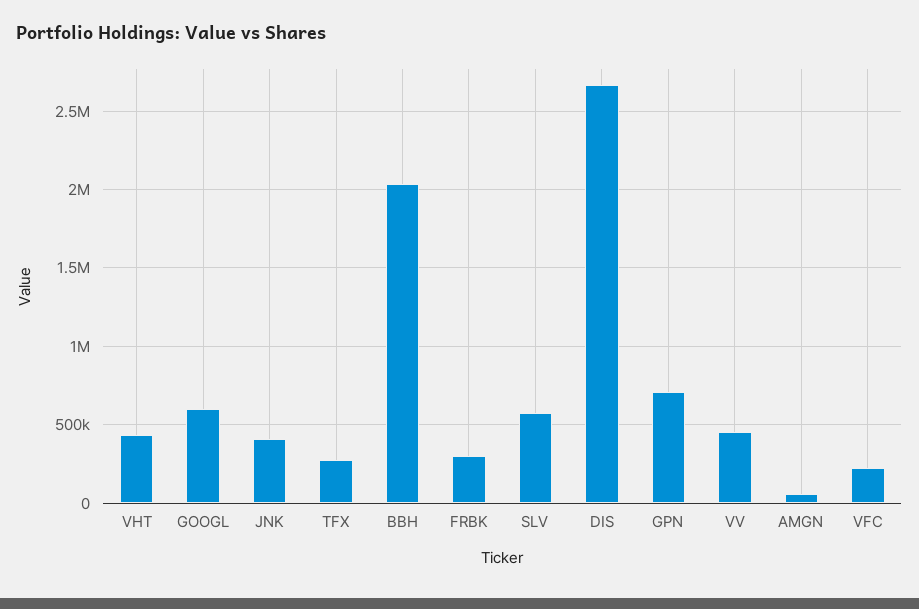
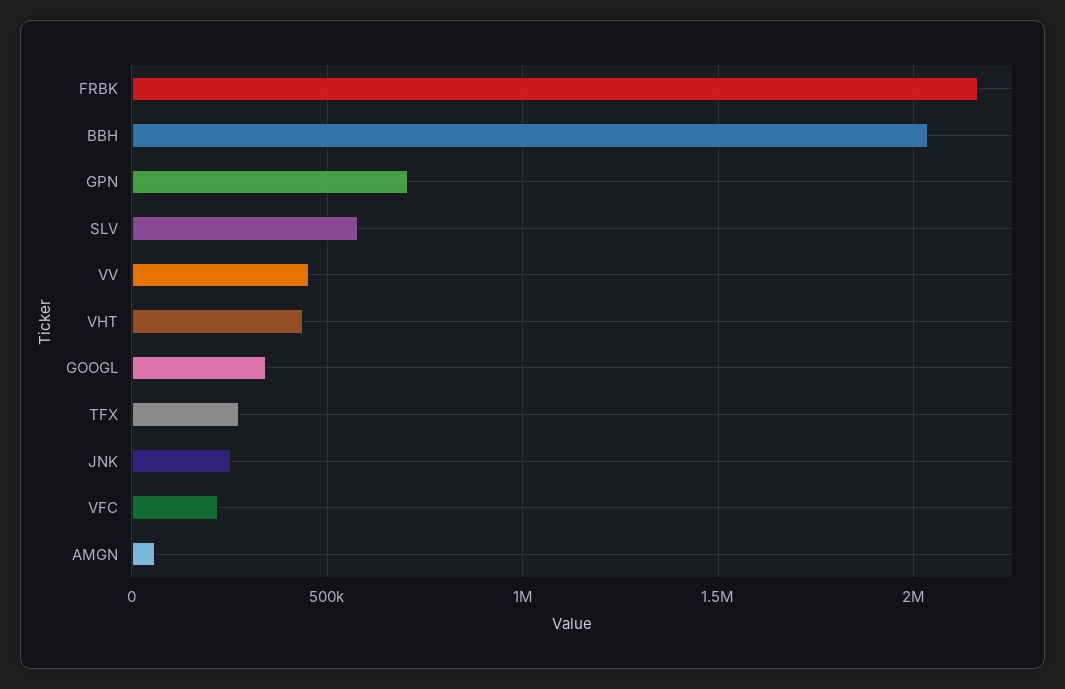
  {
    "VHT": 450000,
-   "GOOGL": 600000,
+   "GOOGL": 350000,
-   "JNK": 400000,
+   "JNK": 250000,
    "TFX": 300000,
    "BBH": 2050000,
-   "FRBK": 300000,
+   "FRBK": 2150000,
    "SLV": 600000,
-   "DIS": 2650000,
    "GPN": 700000,
    "VV": 450000,
    "AMGN": 50000,
    "VFC": 200000
  }

